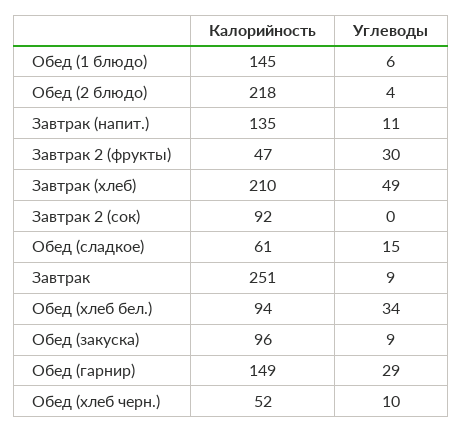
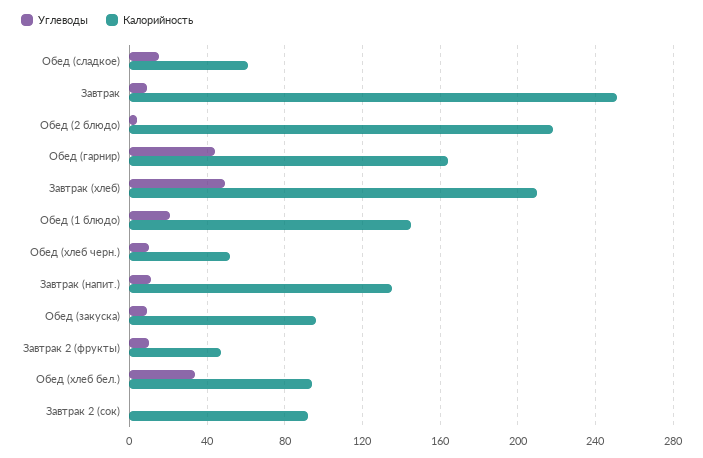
  {
    "Калорийность": {
      "Обед (1 блюдо)": 145,
      "Обед (2 блюдо)": 218,
      "Завтрак (напит.)": 135,
      "Завтрак 2 (фрукты)": 47,
      "Завтрак (хлеб)": 210,
      "Завтрак 2 (сок)": 92,
      "Обед (сладкое)": 61,
      "Завтрак": 251,
      "Обед (хлеб бел.)": 94,
      "Обед (закуска)": 96,
-     "Обед (гарнир)": 149,
+     "Обед (гарнир)": 165,
      "Обед (хлеб черн.)": 52
    },
    "Углеводы": {
-     "Обед (1 блюдо)": 6,
+     "Обед (1 блюдо)": 20,
      "Обед (2 блюдо)": 4,
      "Завтрак (напит.)": 11,
-     "Завтрак 2 (фрукты)": 30,
+     "Завтрак 2 (фрукты)": 10,
      "Завтрак (хлеб)": 49,
      "Завтрак 2 (сок)": 0,
      "Обед (сладкое)": 15,
      "Завтрак": 9,
      "Обед (хлеб бел.)": 34,
      "Обед (закуска)": 9,
-     "Обед (гарнир)": 29,
+     "Обед (гарнир)": 45,
      "Обед (хлеб черн.)": 10
    }
  }

